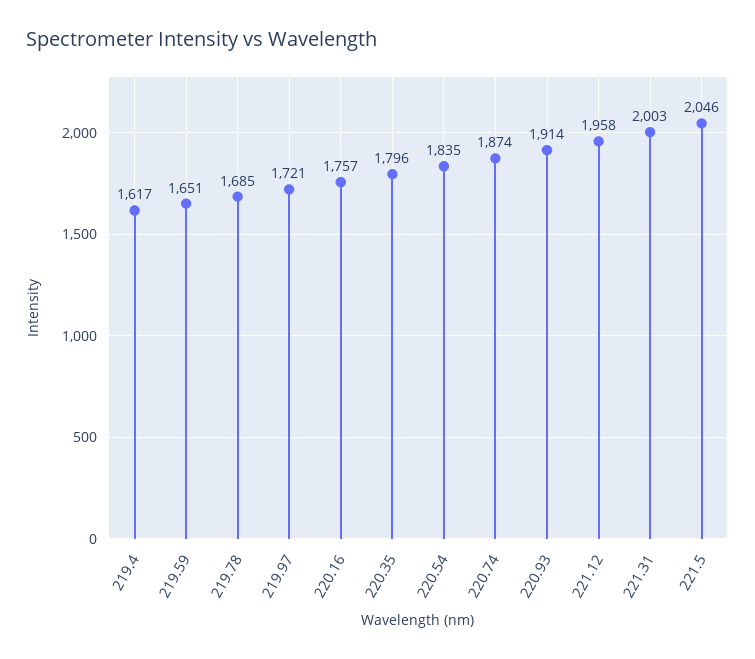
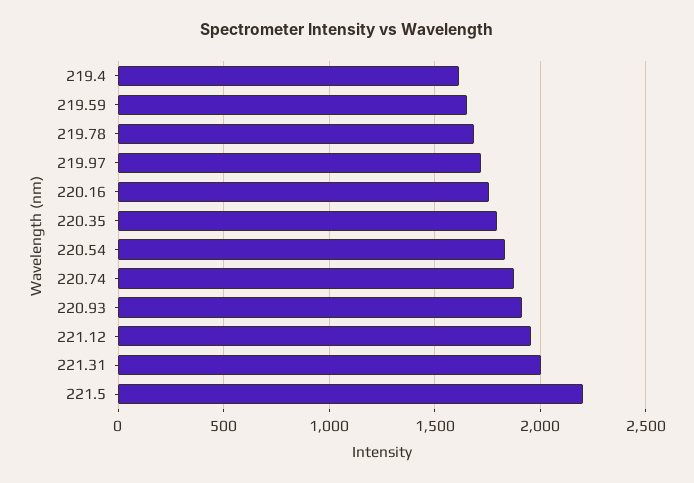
  {
    "219.4": 1617,
    "219.59": 1651,
    "219.78": 1685,
    "219.97": 1721,
    "220.16": 1757,
    "220.35": 1796,
    "220.54": 1835,
    "220.74": 1874,
    "220.93": 1914,
    "221.12": 1958,
    "221.31": 2003,
-   "221.5": 2046
+   "221.5": 2200
  }

